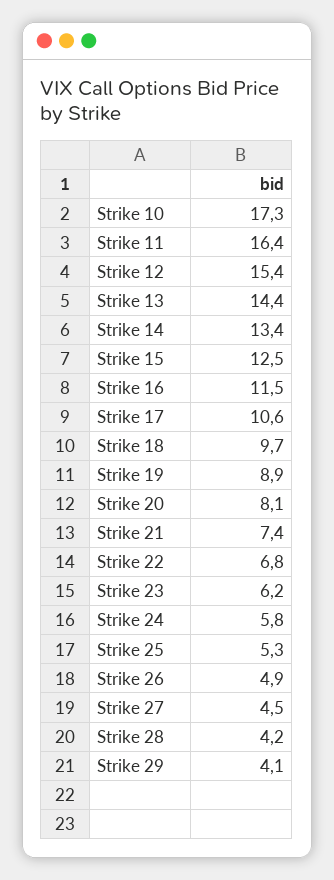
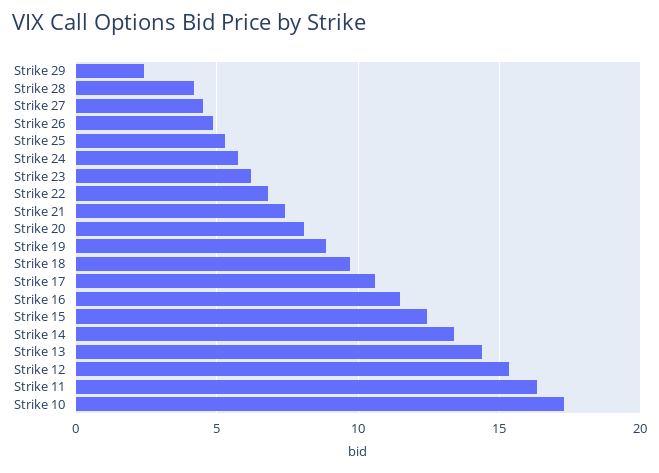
  {
    "Strike 10": 17.3,
    "Strike 11": 16.4,
    "Strike 12": 15.4,
    "Strike 13": 14.4,
    "Strike 14": 13.4,
    "Strike 15": 12.5,
    "Strike 16": 11.5,
    "Strike 17": 10.6,
    "Strike 18": 9.7,
    "Strike 19": 8.9,
    "Strike 20": 8.1,
    "Strike 21": 7.4,
    "Strike 22": 6.8,
    "Strike 23": 6.2,
    "Strike 24": 5.8,
    "Strike 25": 5.3,
    "Strike 26": 4.9,
    "Strike 27": 4.5,
    "Strike 28": 4.2,
-   "Strike 29": 4.1
+   "Strike 29": 2.5
  }

